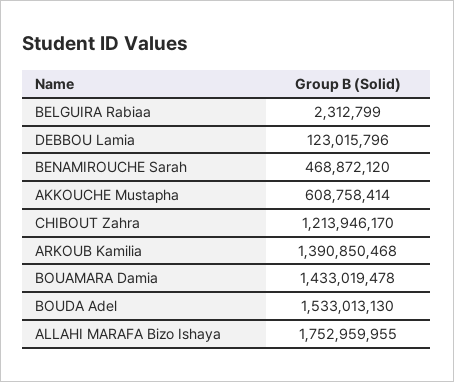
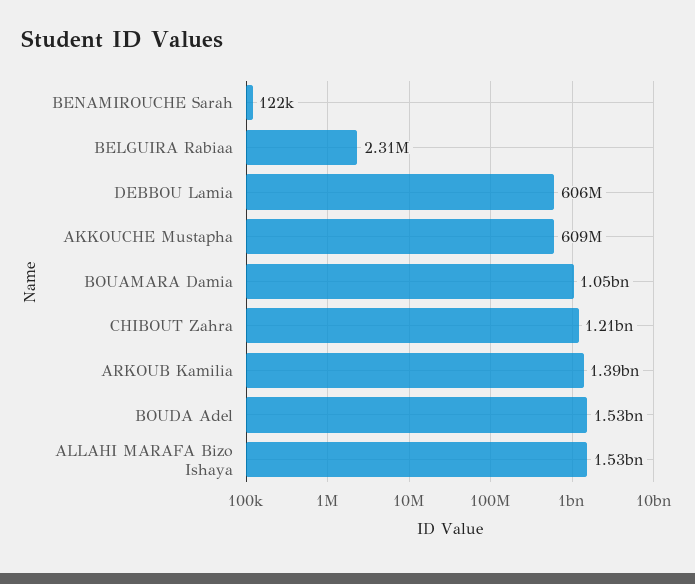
  {
    "BELGUIRA Rabiaa": 2312799,
-   "DEBBOU Lamia": 123015796,
+   "DEBBOU Lamia": 606000000,
-   "BENAMIROUCHE Sarah": 468872120,
+   "BENAMIROUCHE Sarah": 122000,
    "AKKOUCHE Mustapha": 608758414,
    "CHIBOUT Zahra": 1213946170,
    "ARKOUB Kamilia": 1390850468,
-   "BOUAMARA Damia": 1433019478,
+   "BOUAMARA Damia": 1050000000,
    "BOUDA Adel": 1533013130,
-   "ALLAHI MARAFA Bizo Ishaya": 1752959955
+   "ALLAHI MARAFA Bizo Ishaya": 1530000000
  }

